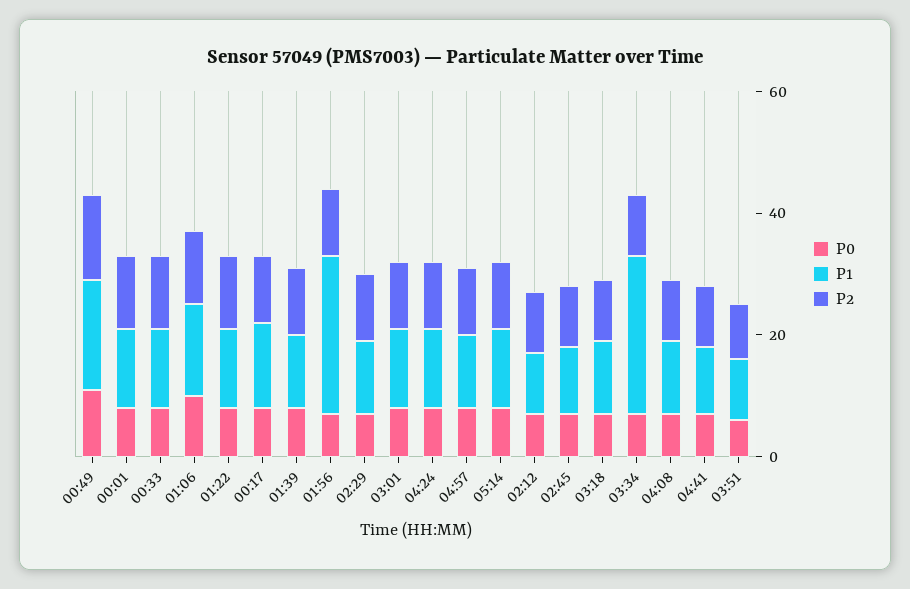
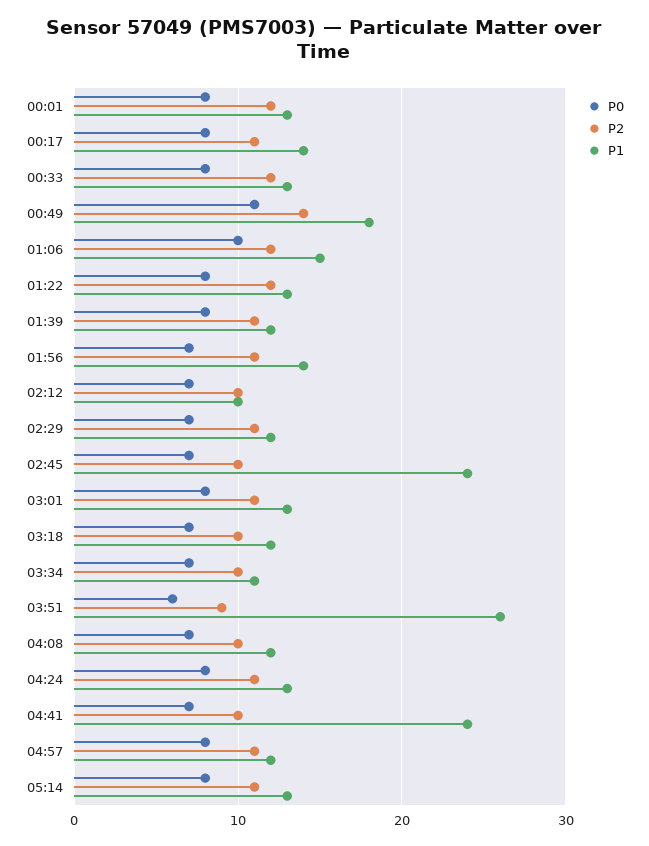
  {
    "P0": {
      "00:49": 11,
      "00:01": 8,
      "00:33": 8,
      "01:06": 10,
      "01:22": 8,
      "00:17": 8,
      "01:39": 8,
      "01:56": 7,
      "02:29": 7,
      "03:01": 8,
      "04:24": 8,
      "04:57": 8,
      "05:14": 8,
      "02:12": 7,
      "02:45": 7,
      "03:18": 7,
      "03:34": 7,
      "04:08": 7,
      "04:41": 7,
      "03:51": 6
    },
    "P1": {
      "00:49": 18,
      "00:01": 13,
      "00:33": 13,
      "01:06": 15,
      "01:22": 13,
      "00:17": 14,
      "01:39": 12,
-     "01:56": 25,
+     "01:56": 14,
      "02:29": 12,
      "03:01": 13,
      "04:24": 13,
      "04:57": 12,
      "05:14": 13,
      "02:12": 10,
-     "02:45": 10,
+     "02:45": 24,
      "03:18": 12,
-     "03:34": 25,
+     "03:34": 11,
      "04:08": 12,
-     "04:41": 10,
+     "04:41": 24,
-     "03:51": 10
+     "03:51": 26
    },
    "P2": {
      "00:49": 14,
      "00:01": 12,
      "00:33": 12,
      "01:06": 12,
      "01:22": 12,
      "00:17": 11,
      "01:39": 11,
      "01:56": 11,
      "02:29": 11,
      "03:01": 11,
      "04:24": 11,
      "04:57": 11,
      "05:14": 11,
      "02:12": 10,
      "02:45": 10,
      "03:18": 10,
      "03:34": 10,
      "04:08": 10,
      "04:41": 10,
      "03:51": 9
    }
  }

